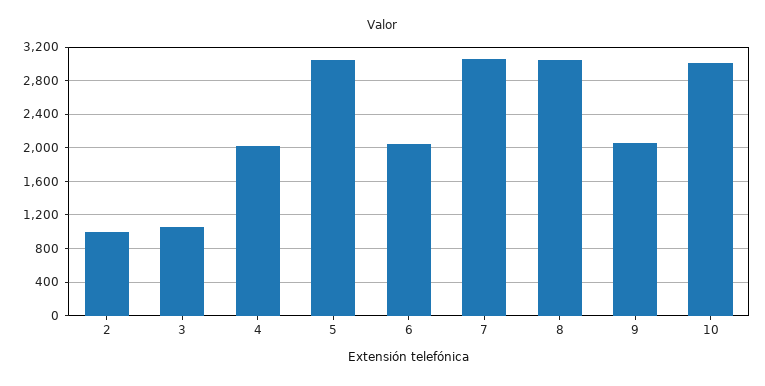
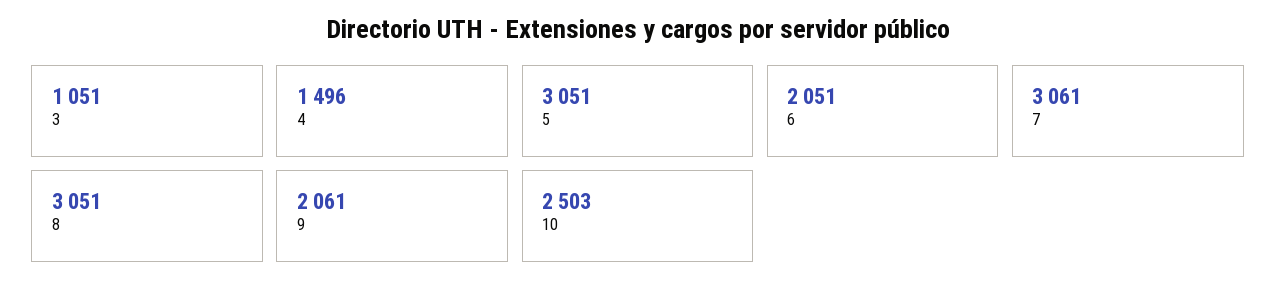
  {
-   "2": 1000,
    "3": 1051,
-   "4": 2000,
+   "4": 1496,
    "5": 3051,
    "6": 2051,
    "7": 3061,
    "8": 3051,
    "9": 2061,
-   "10": 3000
+   "10": 2503
  }

